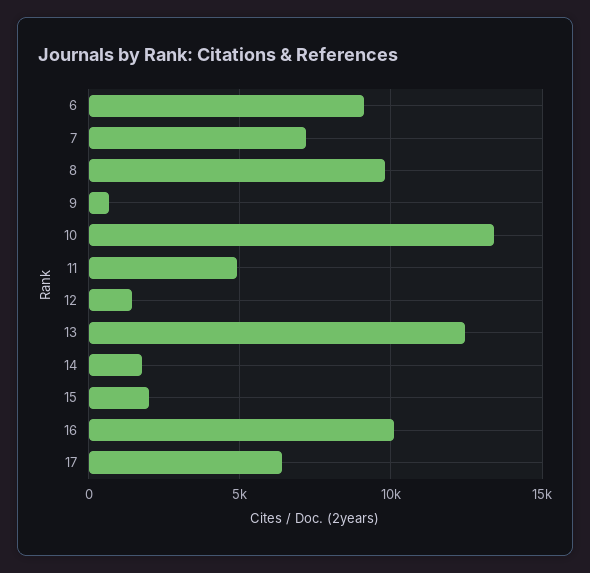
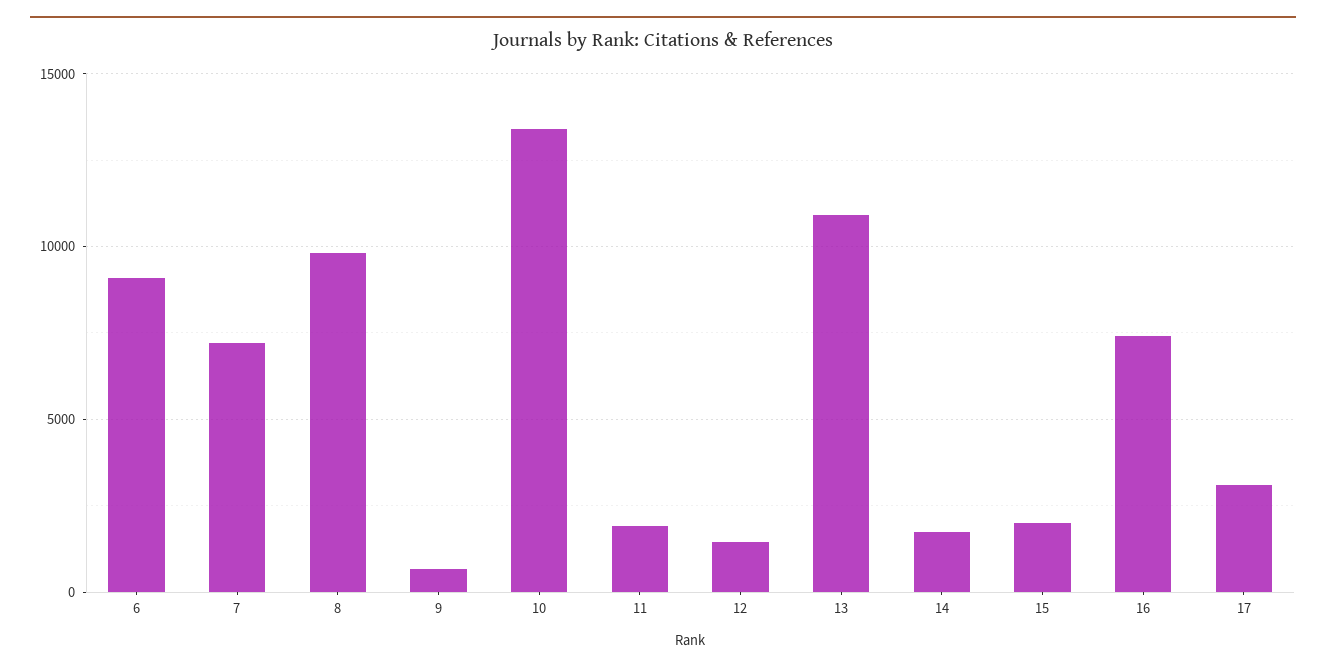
  {
    "6": 9000,
    "7": 7000,
    "8": 10000,
    "9": 500,
    "10": 13500,
-   "11": 5000,
+   "11": 2000,
    "12": 1500,
-   "13": 12500,
+   "13": 11000,
    "14": 2000,
    "15": 2000,
-   "16": 10000,
+   "16": 7500,
-   "17": 6500
+   "17": 3000
  }

